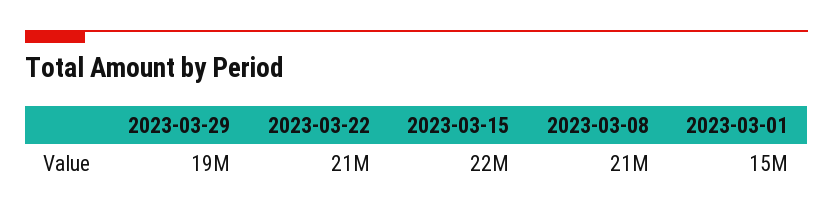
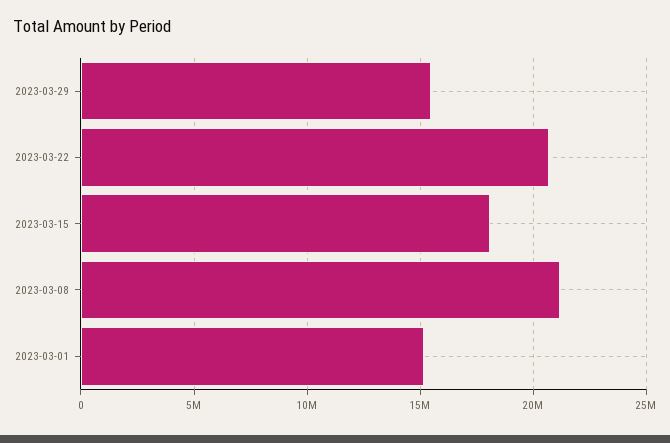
  {
-   "2023-03-29": 19000000,
+   "2023-03-29": 15500000,
    "2023-03-22": 21000000,
-   "2023-03-15": 22000000,
+   "2023-03-15": 18000000,
    "2023-03-08": 21000000,
    "2023-03-01": 15000000
  }

